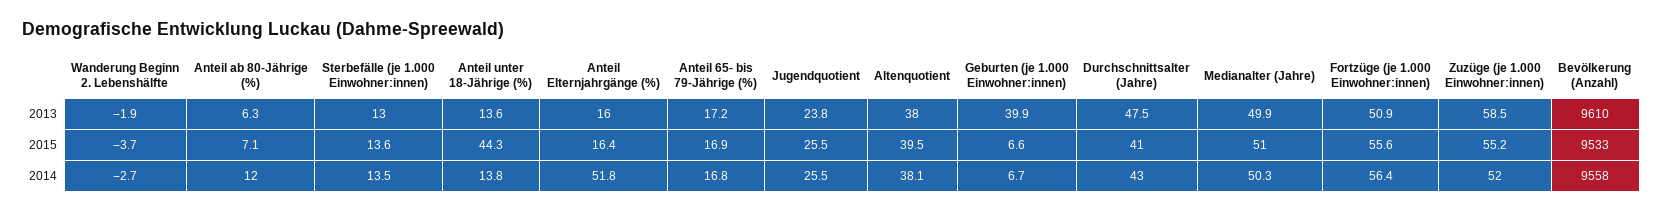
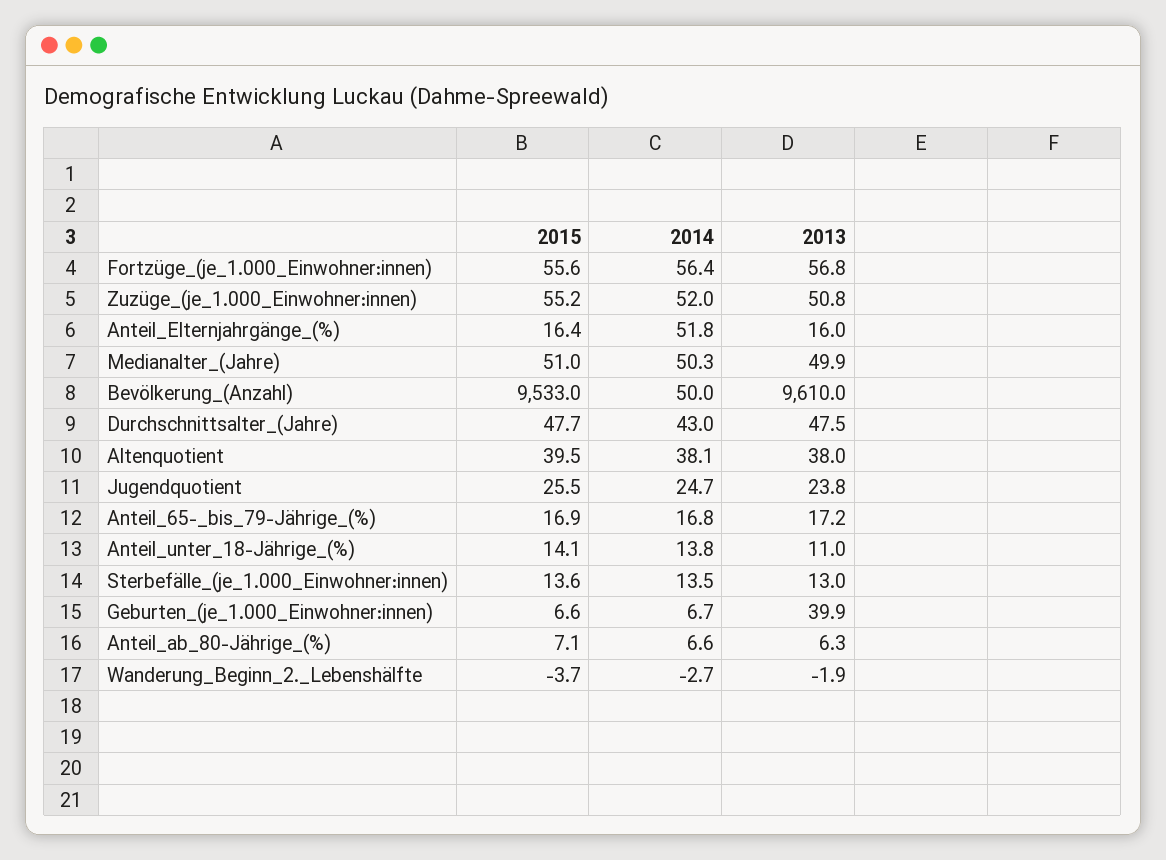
  {
    "Wanderung Beginn 2. Lebenshälfte": {
      "2013": -1.9,
      "2015": -3.7,
      "2014": -2.7
    },
    "Anteil ab 80-Jährige (%)": {
      "2013": 6.3,
      "2015": 7.1,
-     "2014": 12
+     "2014": 6.6
    },
    "Sterbefälle (je 1.000 Einwohner:innen)": {
      "2013": 13,
      "2015": 13.6,
      "2014": 13.5
    },
    "Anteil unter 18-Jährige (%)": {
-     "2013": 13.6,
+     "2013": 11,
-     "2015": 44.3,
+     "2015": 14.1,
      "2014": 13.8
    },
    "Anteil Elternjahrgänge (%)": {
      "2013": 16,
      "2015": 16.4,
      "2014": 51.8
    },
    "Anteil 65- bis 79-Jährige (%)": {
      "2013": 17.2,
      "2015": 16.9,
      "2014": 16.8
    },
    "Jugendquotient": {
      "2013": 23.8,
      "2015": 25.5,
-     "2014": 25.5
+     "2014": 24.7
    },
    "Altenquotient": {
      "2013": 38,
      "2015": 39.5,
      "2014": 38.1
    },
    "Geburten (je 1.000 Einwohner:innen)": {
      "2013": 39.9,
      "2015": 6.6,
      "2014": 6.7
    },
    "Durchschnittsalter (Jahre)": {
      "2013": 47.5,
-     "2015": 41,
+     "2015": 47.7,
      "2014": 43
    },
    "Medianalter (Jahre)": {
      "2013": 49.9,
      "2015": 51,
      "2014": 50.3
    },
    "Fortzüge (je 1.000 Einwohner:innen)": {
-     "2013": 50.9,
+     "2013": 56.8,
      "2015": 55.6,
      "2014": 56.4
    },
    "Zuzüge (je 1.000 Einwohner:innen)": {
-     "2013": 58.5,
+     "2013": 50.8,
      "2015": 55.2,
      "2014": 52
    },
    "Bevölkerung (Anzahl)": {
      "2013": 9610,
      "2015": 9533,
-     "2014": 9558
+     "2014": 50
    }
  }

